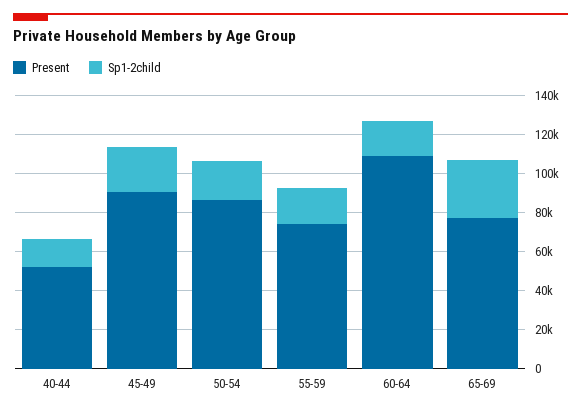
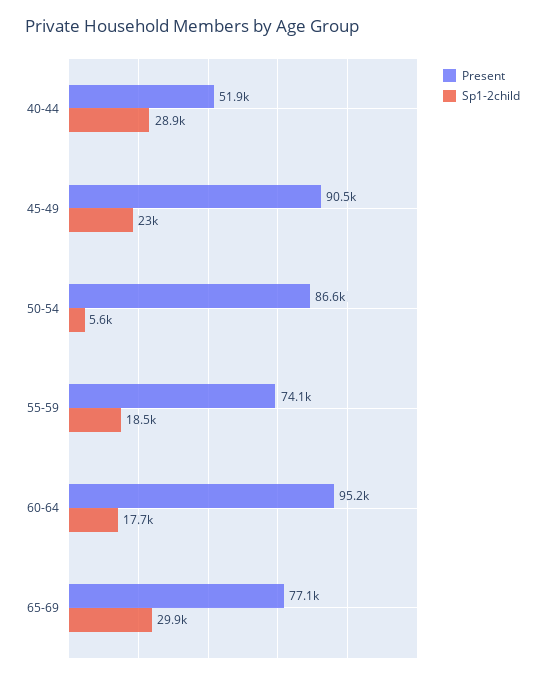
  {
    "Present": {
      "40-44": 51900,
      "45-49": 90500,
      "50-54": 86600,
      "55-59": 74100,
-     "60-64": 110000,
+     "60-64": 95200,
      "65-69": 77100
    },
    "Sp1-2child": {
-     "40-44": 15000,
+     "40-44": 28900,
      "45-49": 23000,
-     "50-54": 20000,
+     "50-54": 5600,
      "55-59": 18500,
      "60-64": 17700,
      "65-69": 29900
    }
  }

